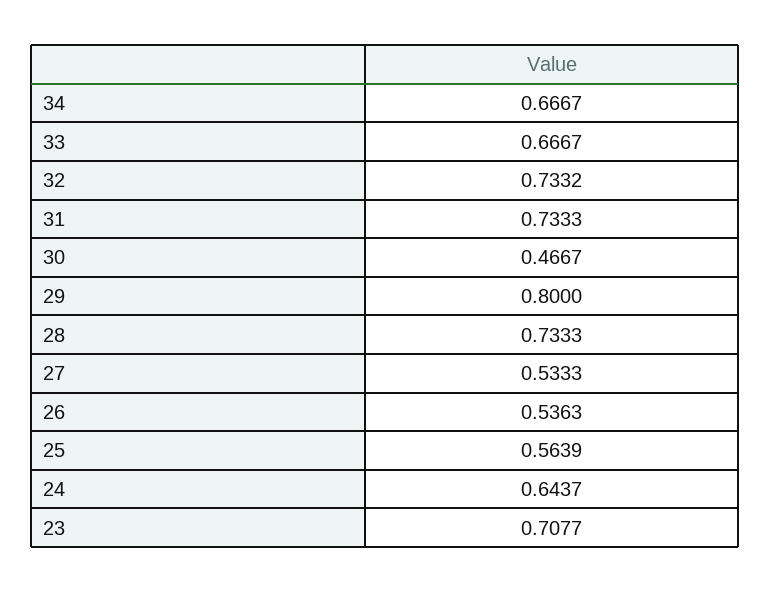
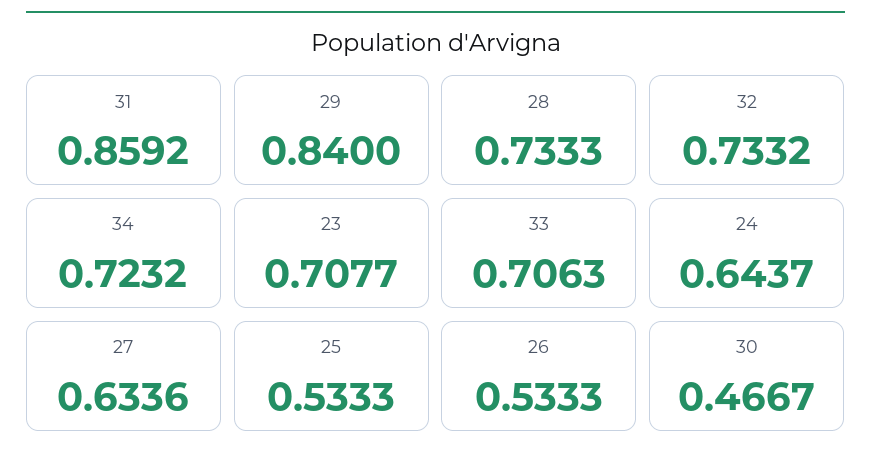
  {
-   "34": 0.6667,
+   "34": 0.7232,
-   "33": 0.6667,
+   "33": 0.7063,
    "32": 0.7332,
-   "31": 0.7333,
+   "31": 0.8592,
    "30": 0.4667,
-   "29": 0.8,
+   "29": 0.84,
    "28": 0.7333,
-   "27": 0.5333,
+   "27": 0.6336,
-   "26": 0.5363,
+   "26": 0.5333,
-   "25": 0.5639,
+   "25": 0.5333,
    "24": 0.6437,
    "23": 0.7077
  }

